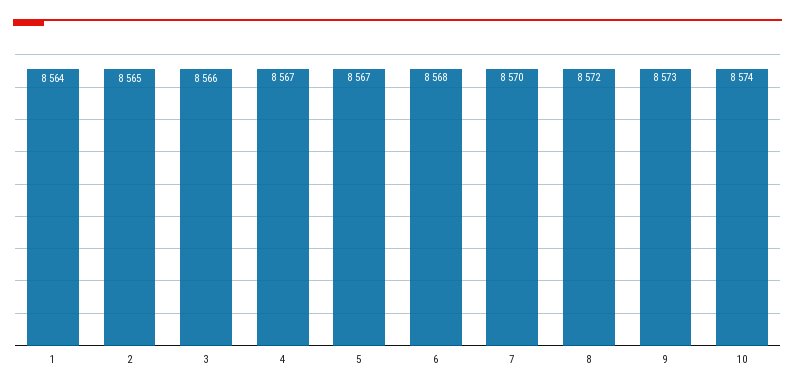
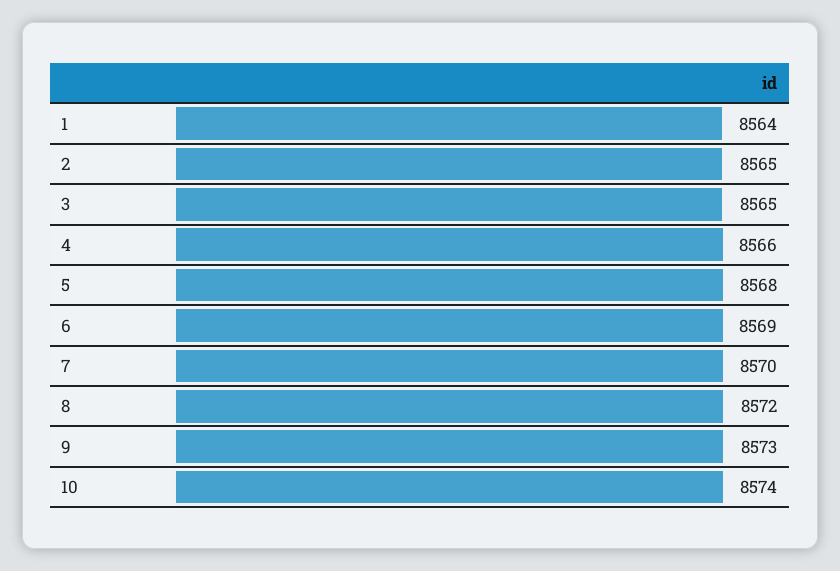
  {
    "1": 8564,
    "2": 8565,
-   "3": 8566,
+   "3": 8565,
-   "4": 8567,
+   "4": 8566,
-   "5": 8567,
+   "5": 8568,
-   "6": 8568,
+   "6": 8569,
    "7": 8570,
    "8": 8572,
    "9": 8573,
    "10": 8574
  }

